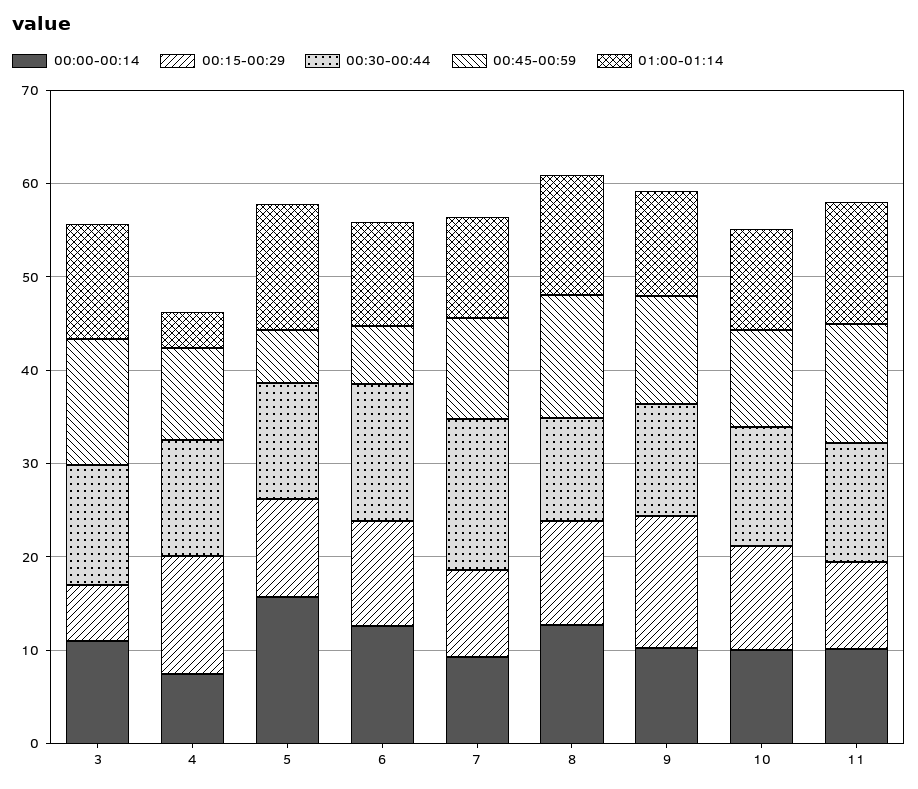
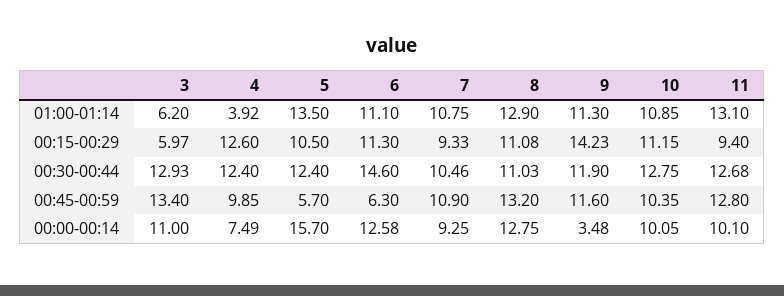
  {
    "00:00-00:14": {
      "3": 11,
      "4": 7.49,
      "5": 15.7,
      "6": 12.58,
      "7": 9.25,
      "8": 12.75,
-     "9": 10,
+     "9": 3.48,
      "10": 10.05,
      "11": 10.1
    },
    "00:15-00:29": {
      "3": 5.97,
      "4": 12.6,
      "5": 10.5,
      "6": 11.3,
      "7": 9.33,
      "8": 11.08,
      "9": 14.23,
      "10": 11.15,
      "11": 9.4
    },
    "00:30-00:44": {
      "3": 12.93,
      "4": 12.4,
      "5": 12.4,
      "6": 14.6,
-     "7": 16,
+     "7": 10.46,
      "8": 11.03,
      "9": 11.9,
      "10": 12.75,
      "11": 12.68
    },
    "00:45-00:59": {
      "3": 13.4,
      "4": 9.85,
      "5": 5.7,
      "6": 6.3,
      "7": 10.9,
      "8": 13.2,
      "9": 11.6,
      "10": 10.35,
      "11": 12.8
    },
    "01:00-01:14": {
-     "3": 12,
+     "3": 6.2,
      "4": 3.92,
      "5": 13.5,
      "6": 11.1,
      "7": 10.75,
      "8": 12.9,
      "9": 11.3,
      "10": 10.85,
      "11": 13.1
    }
  }

